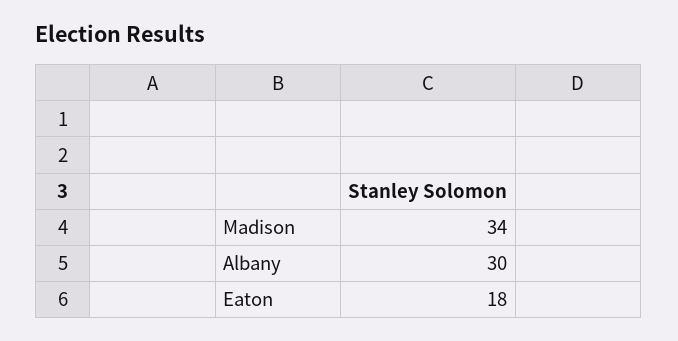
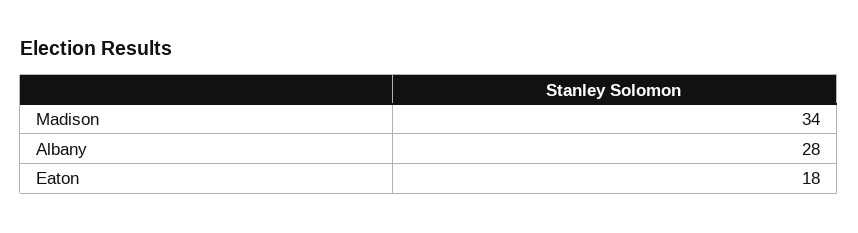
  {
    "Madison": 34,
-   "Albany": 30,
+   "Albany": 28,
    "Eaton": 18
  }

